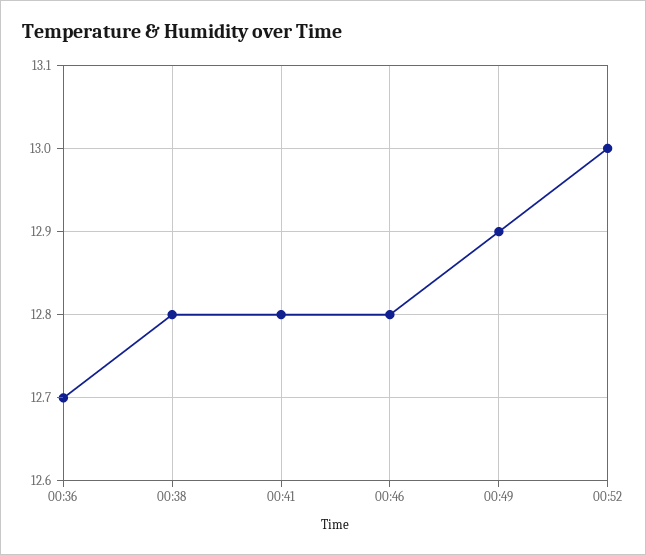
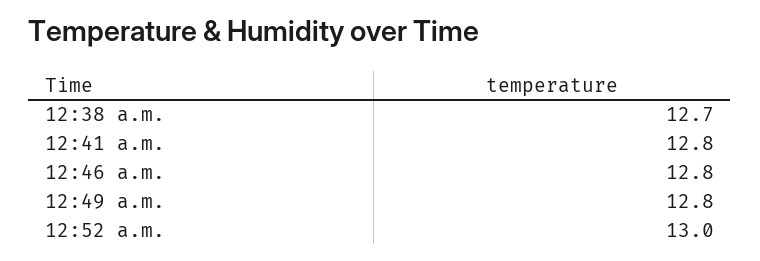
  {
-   "00:36": 12.7,
-   "00:38": 12.8,
+   "00:38": 12.7,
    "00:41": 12.8,
    "00:46": 12.8,
-   "00:49": 12.9,
+   "00:49": 12.8,
    "00:52": 13
  }

